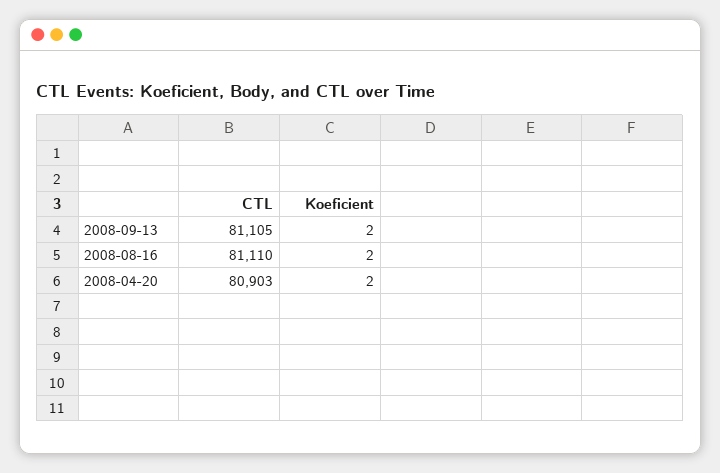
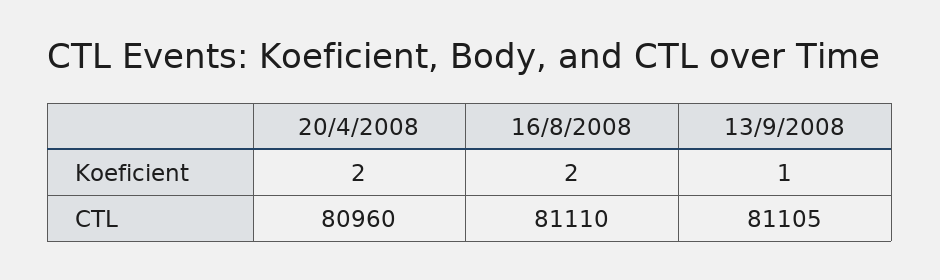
  {
    "CTL": {
      "2008-09-13": 81105,
      "2008-08-16": 81110,
-     "2008-04-20": 80903
+     "2008-04-20": 80960
    },
    "Koeficient": {
-     "2008-09-13": 2,
+     "2008-09-13": 1,
      "2008-08-16": 2,
      "2008-04-20": 2
    }
  }

